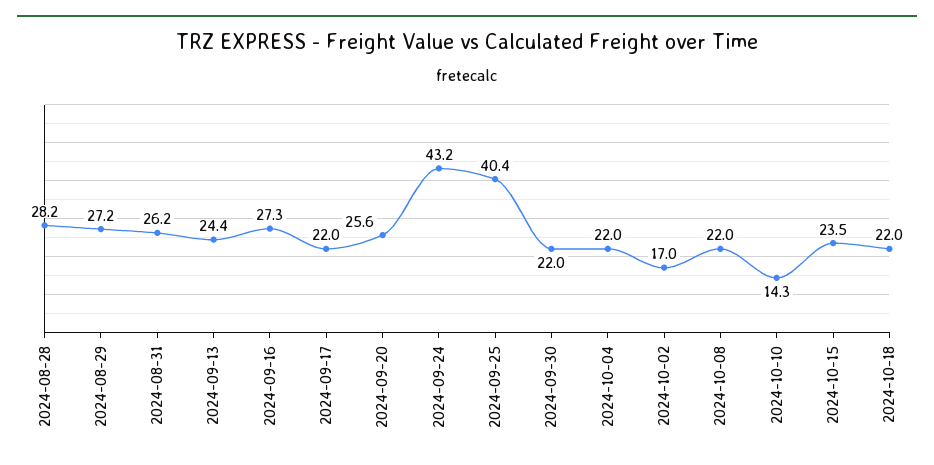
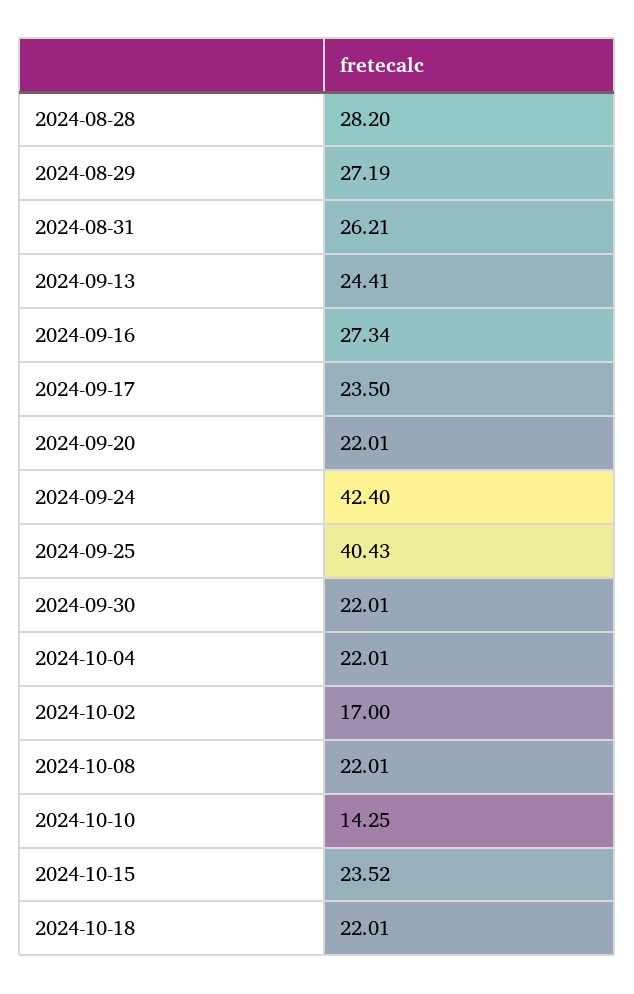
  {
    "2024-08-28": 28.2,
    "2024-08-29": 27.19,
    "2024-08-31": 26.21,
    "2024-09-13": 24.41,
    "2024-09-16": 27.34,
-   "2024-09-17": 22,
+   "2024-09-17": 23.5,
-   "2024-09-20": 25.6,
+   "2024-09-20": 22.01,
-   "2024-09-24": 43.2,
+   "2024-09-24": 42.4,
    "2024-09-25": 40.43,
    "2024-09-30": 22.01,
    "2024-10-04": 22.01,
    "2024-10-02": 17,
    "2024-10-08": 22.01,
    "2024-10-10": 14.25,
    "2024-10-15": 23.52,
    "2024-10-18": 22.01
  }

